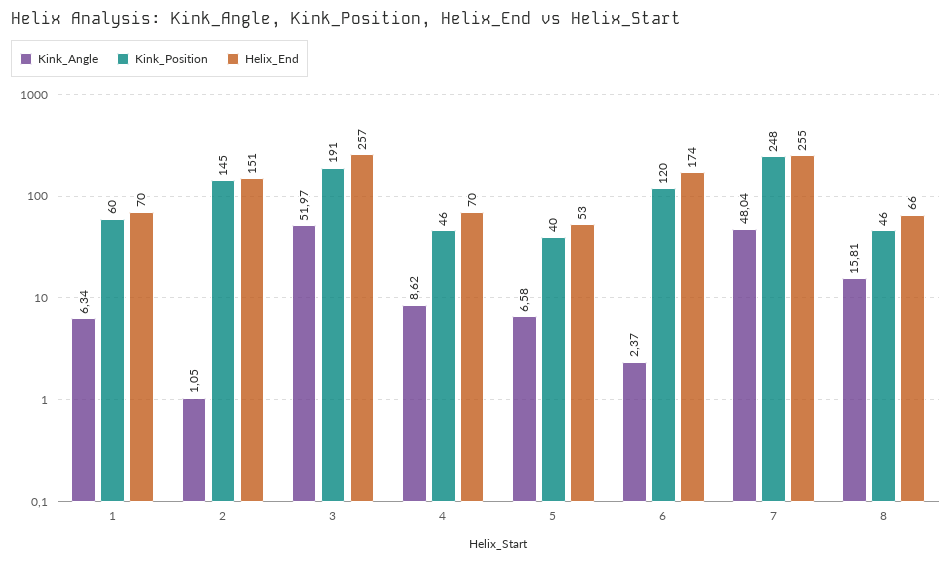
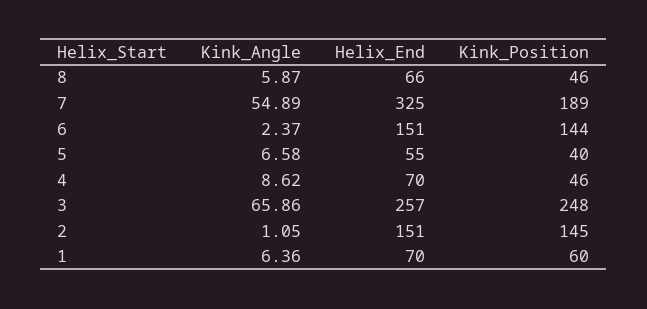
  {
    "Kink_Angle": {
-     "1": 6.34,
+     "1": 6.36,
      "2": 1.05,
-     "3": 51.97,
+     "3": 65.86,
      "4": 8.62,
      "5": 6.58,
      "6": 2.37,
-     "7": 48.04,
+     "7": 54.89,
-     "8": 15.81
+     "8": 5.87
    },
    "Kink_Position": {
      "1": 60,
      "2": 145,
-     "3": 191,
+     "3": 248,
      "4": 46,
      "5": 40,
-     "6": 120,
+     "6": 144,
-     "7": 248,
+     "7": 189,
      "8": 46
    },
    "Helix_End": {
      "1": 70,
      "2": 151,
      "3": 257,
      "4": 70,
-     "5": 53,
+     "5": 55,
-     "6": 174,
+     "6": 151,
-     "7": 255,
+     "7": 325,
      "8": 66
    }
  }

